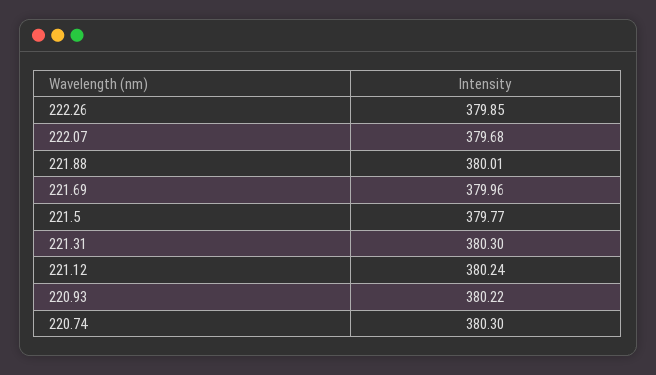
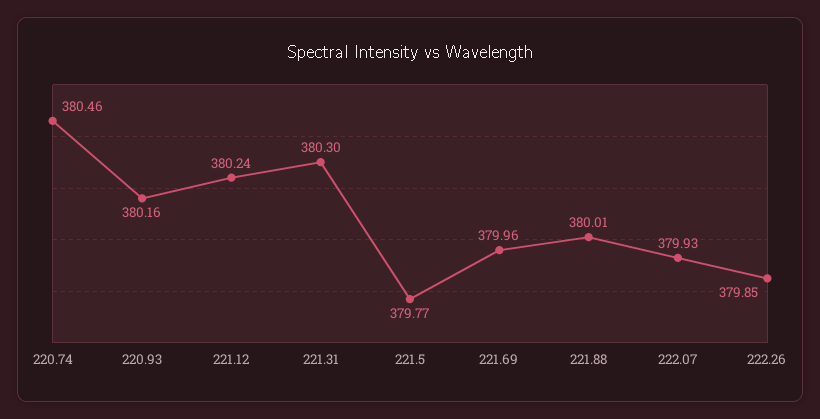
  {
    "222.26": 379.85,
-   "222.07": 379.68,
+   "222.07": 379.93,
    "221.88": 380.01,
    "221.69": 379.96,
    "221.5": 379.77,
    "221.31": 380.3,
    "221.12": 380.24,
-   "220.93": 380.22,
+   "220.93": 380.16,
-   "220.74": 380.3
+   "220.74": 380.46
  }

